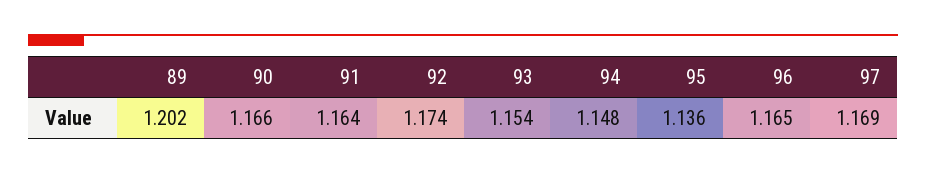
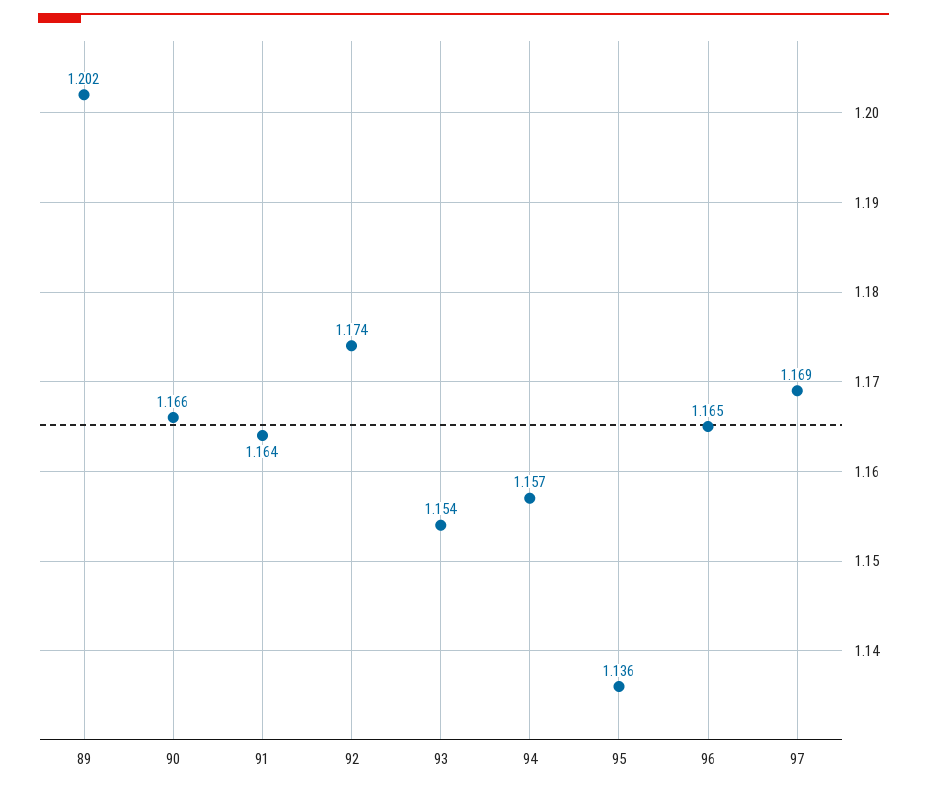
  {
    "89": 1.202,
    "90": 1.166,
    "91": 1.164,
    "92": 1.174,
    "93": 1.154,
-   "94": 1.148,
+   "94": 1.157,
    "95": 1.136,
    "96": 1.165,
    "97": 1.169
  }

